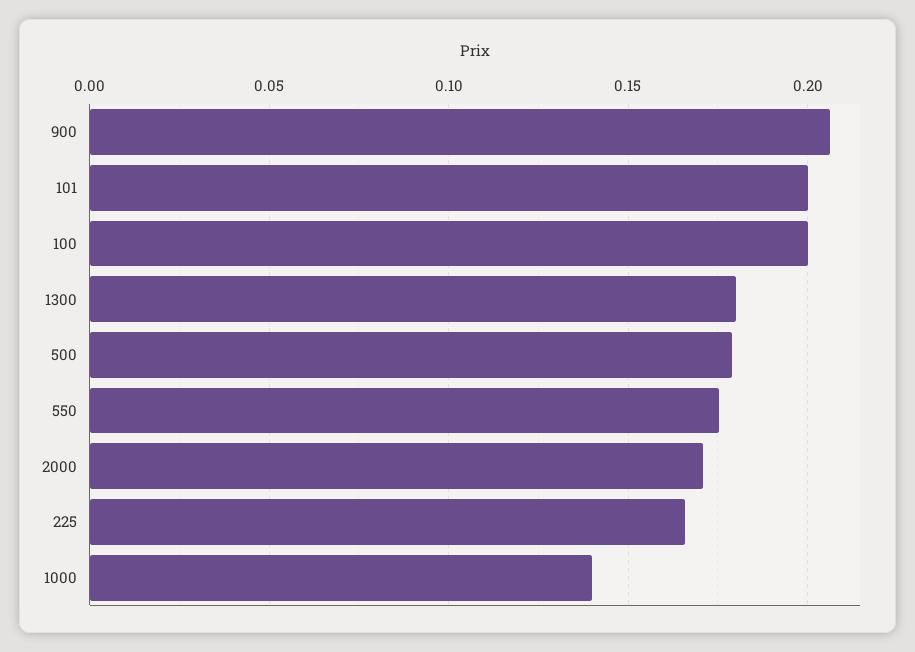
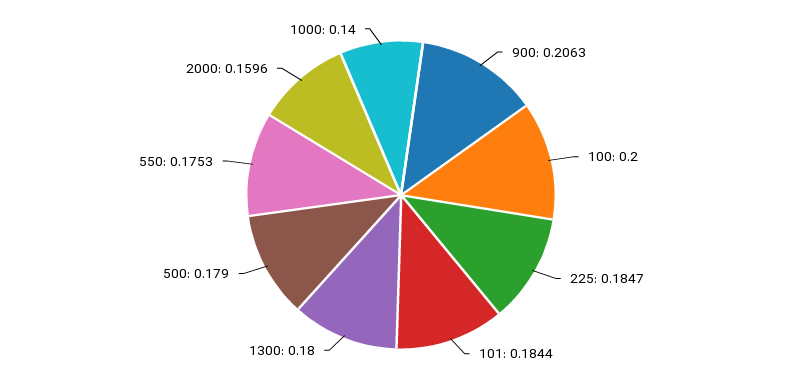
  {
    "900": 0.2063,
-   "101": 0.2,
+   "101": 0.1844,
    "100": 0.2,
    "1300": 0.18,
    "500": 0.179,
    "550": 0.1753,
-   "2000": 0.17,
+   "2000": 0.1596,
-   "225": 0.165,
+   "225": 0.1847,
    "1000": 0.14
  }

